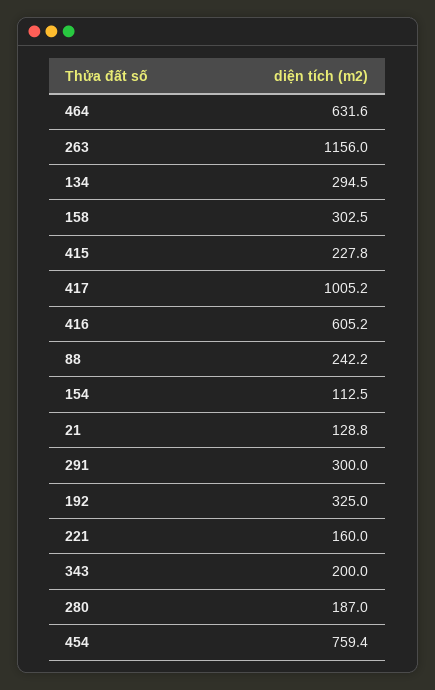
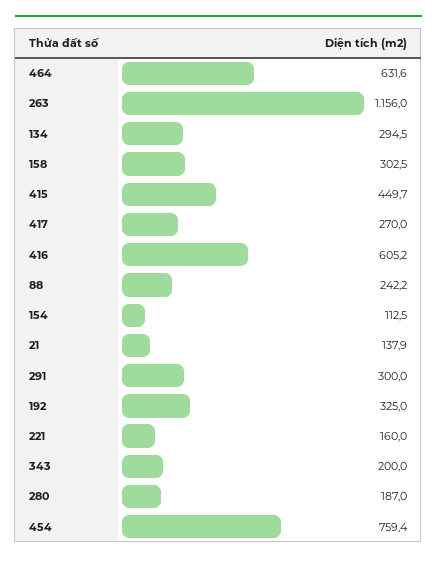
  {
    "464": 631.6,
    "263": 1156,
    "134": 294.5,
    "158": 302.5,
-   "415": 227.8,
+   "415": 449.7,
-   "417": 1005.2,
+   "417": 270,
    "416": 605.2,
    "88": 242.2,
    "154": 112.5,
-   "21": 128.8,
+   "21": 137.9,
    "291": 300,
    "192": 325,
    "221": 160,
    "343": 200,
    "280": 187,
    "454": 759.4
  }

